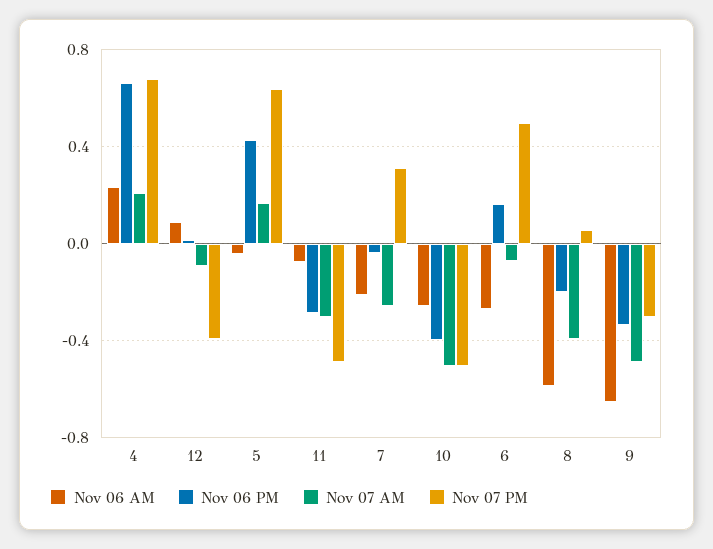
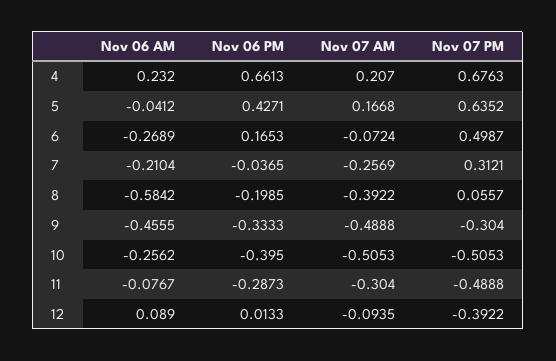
  {
    "Nov 06 AM": {
      "4": 0.232,
      "12": 0.089,
      "5": -0.0412,
      "11": -0.0767,
      "7": -0.2104,
      "10": -0.2562,
      "6": -0.2689,
      "8": -0.5842,
-     "9": -0.65
+     "9": -0.4555
    },
    "Nov 06 PM": {
      "4": 0.6613,
      "12": 0.0133,
      "5": 0.4271,
      "11": -0.2873,
      "7": -0.0365,
      "10": -0.395,
      "6": 0.1653,
      "8": -0.1985,
      "9": -0.3333
    },
    "Nov 07 AM": {
      "4": 0.207,
      "12": -0.0935,
      "5": 0.1668,
      "11": -0.304,
      "7": -0.2569,
      "10": -0.5053,
      "6": -0.0724,
      "8": -0.3922,
      "9": -0.4888
    },
    "Nov 07 PM": {
      "4": 0.6763,
      "12": -0.3922,
      "5": 0.6352,
      "11": -0.4888,
      "7": 0.3121,
      "10": -0.5053,
      "6": 0.4987,
      "8": 0.0557,
      "9": -0.304
    }
  }

